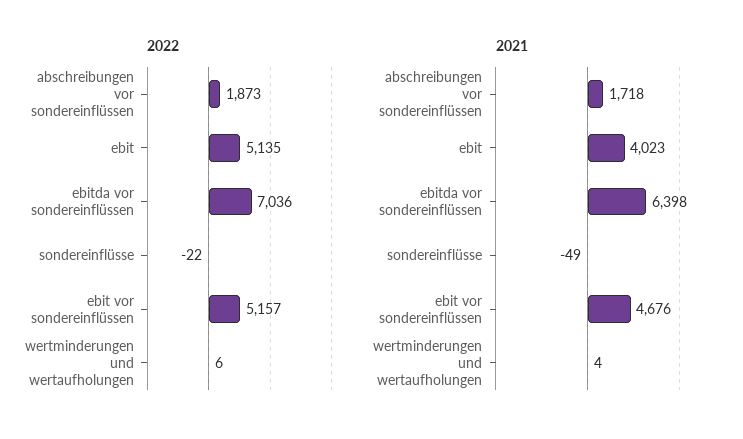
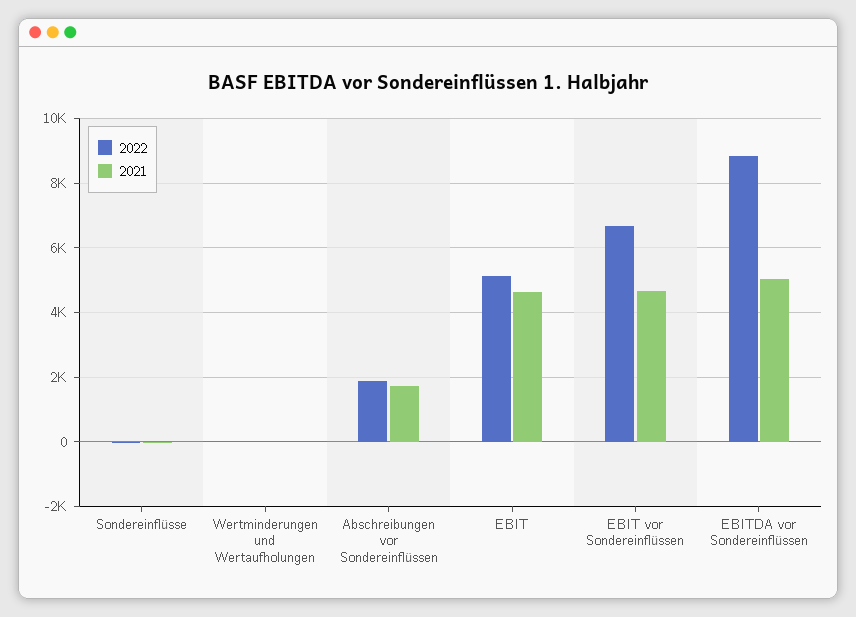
  {
    "2022": {
      "abschreibungen vor sondereinflüssen": 1873,
      "ebit": 5135,
-     "ebitda vor sondereinflüssen": 7036,
+     "ebitda vor sondereinflüssen": 8800,
      "sondereinflüsse": -22,
-     "ebit vor sondereinflüssen": 5157,
+     "ebit vor sondereinflüssen": 6600,
      "wertminderungen und wertaufholungen": 6
    },
    "2021": {
      "abschreibungen vor sondereinflüssen": 1718,
-     "ebit": 4023,
+     "ebit": 4600,
-     "ebitda vor sondereinflüssen": 6398,
+     "ebitda vor sondereinflüssen": 5000,
      "sondereinflüsse": -49,
      "ebit vor sondereinflüssen": 4676,
      "wertminderungen und wertaufholungen": 4
    }
  }

